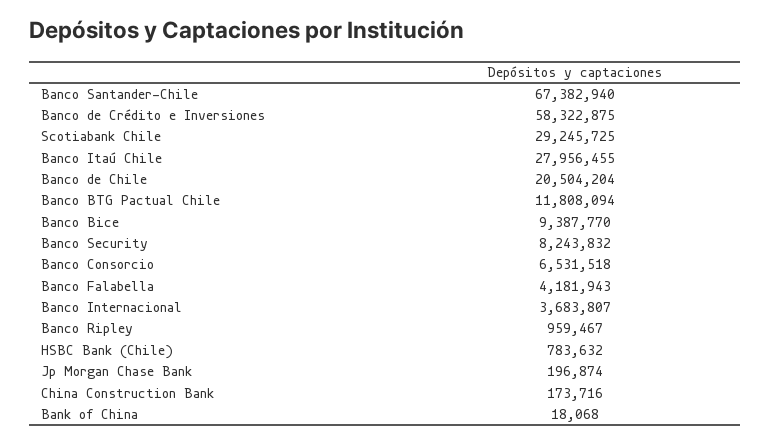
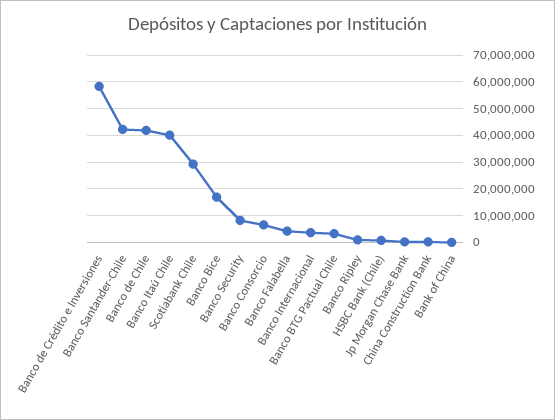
  {
-   "Banco Santander-Chile": 67382940,
+   "Banco Santander-Chile": 42500000,
    "Banco de Crédito e Inversiones": 58322875,
    "Scotiabank Chile": 29245725,
-   "Banco Itaú Chile": 27956455,
+   "Banco Itaú Chile": 40000000,
-   "Banco de Chile": 20504204,
+   "Banco de Chile": 42500000,
-   "Banco BTG Pactual Chile": 11808094,
+   "Banco BTG Pactual Chile": 2500000,
-   "Banco Bice": 9387770,
+   "Banco Bice": 17500000,
    "Banco Security": 8243832,
    "Banco Consorcio": 6531518,
    "Banco Falabella": 4181943,
    "Banco Internacional": 3683807,
    "Banco Ripley": 959467,
    "HSBC Bank (Chile)": 783632,
    "Jp Morgan Chase Bank": 196874,
    "China Construction Bank": 173716,
    "Bank of China": 18068
  }

